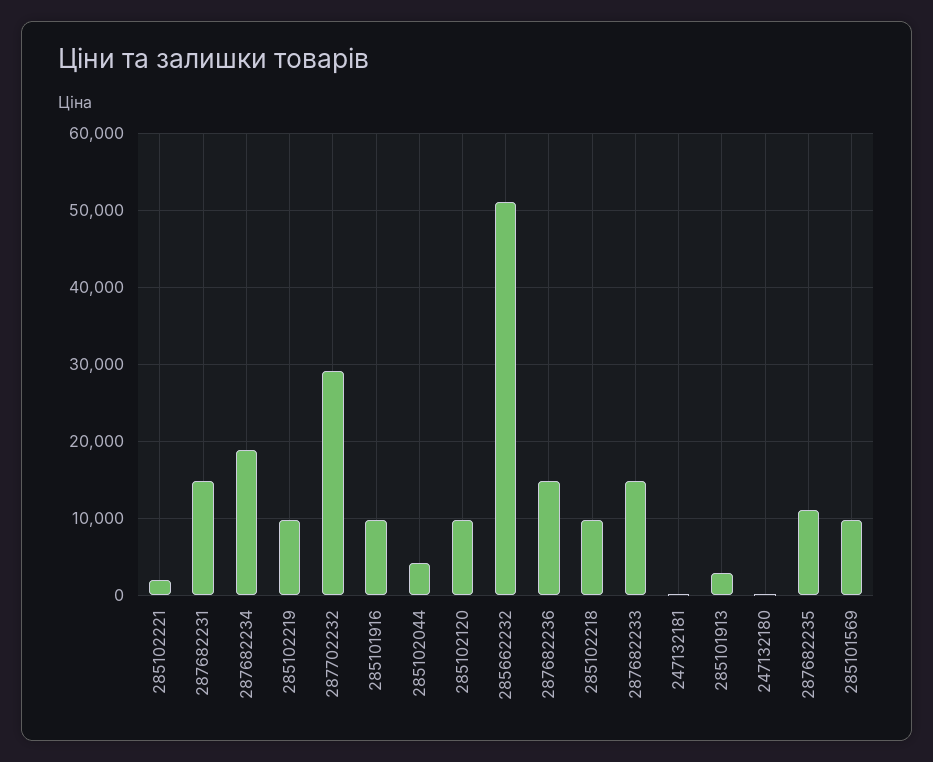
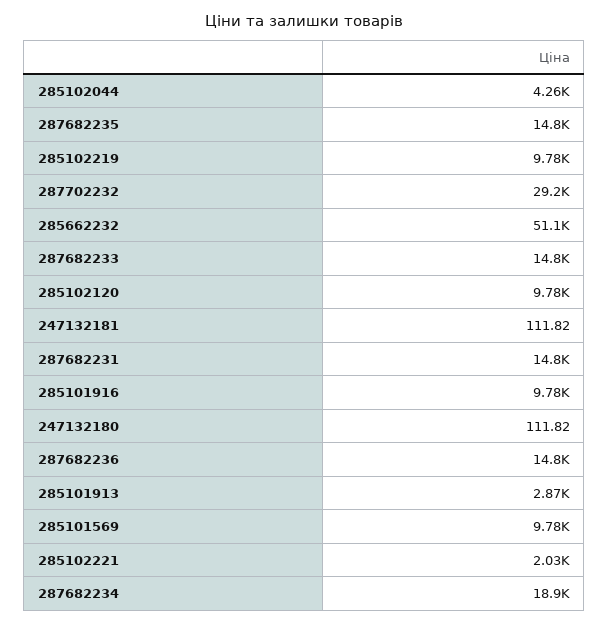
  {
    "285102221": 2030,
    "287682231": 14800,
    "287682234": 18900,
    "285102219": 9780,
    "287702232": 29200,
    "285101916": 9780,
    "285102044": 4260,
    "285102120": 9780,
    "285662232": 51100,
    "287682236": 14800,
-   "285102218": 10000,
    "287682233": 14800,
    "247132181": 111.82,
    "285101913": 2870,
    "247132180": 111.82,
-   "287682235": 11000,
+   "287682235": 14800,
    "285101569": 9780
  }

